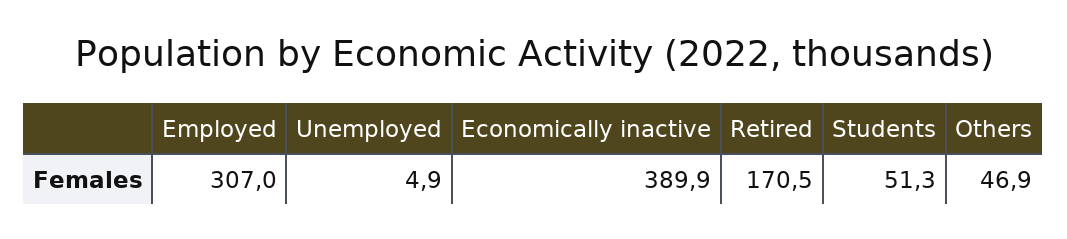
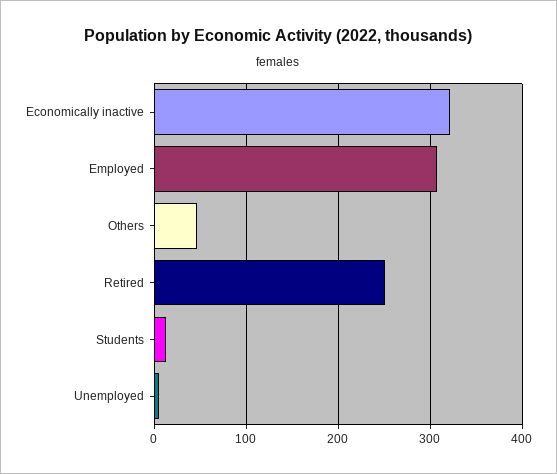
  {
    "Employed": 307,
    "Unemployed": 4.9,
-   "Economically inactive": 389.9,
+   "Economically inactive": 320,
-   "Retired": 170.5,
+   "Retired": 250,
-   "Students": 51.3,
+   "Students": 10,
    "Others": 46.9
  }

